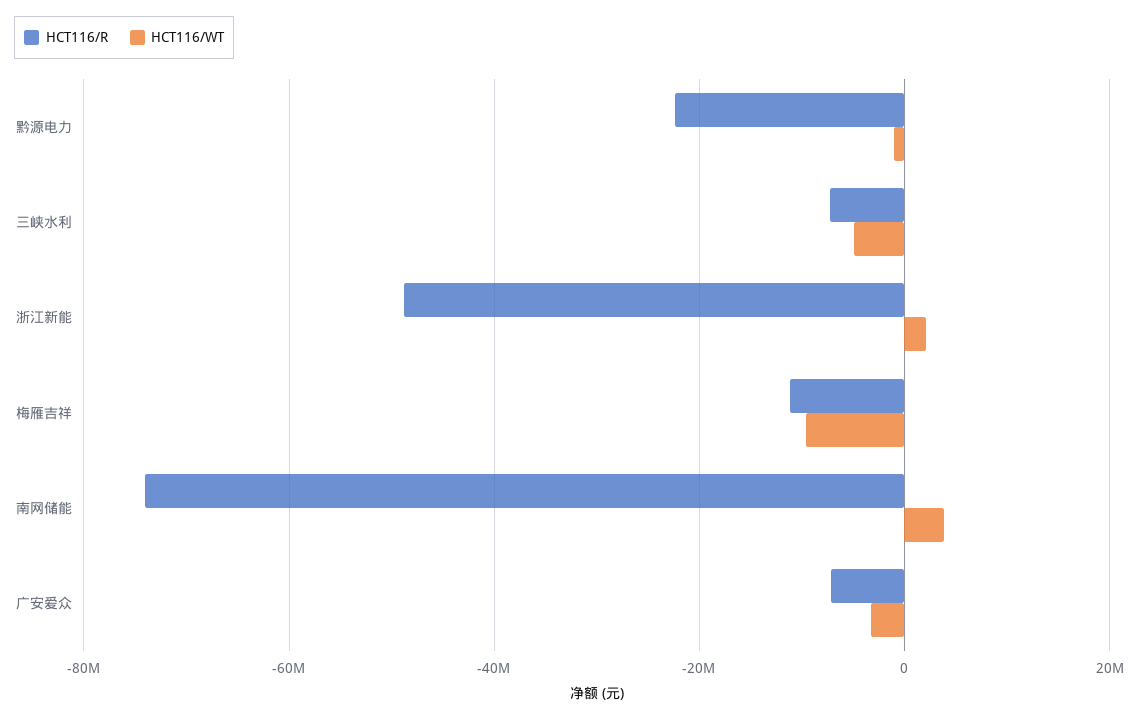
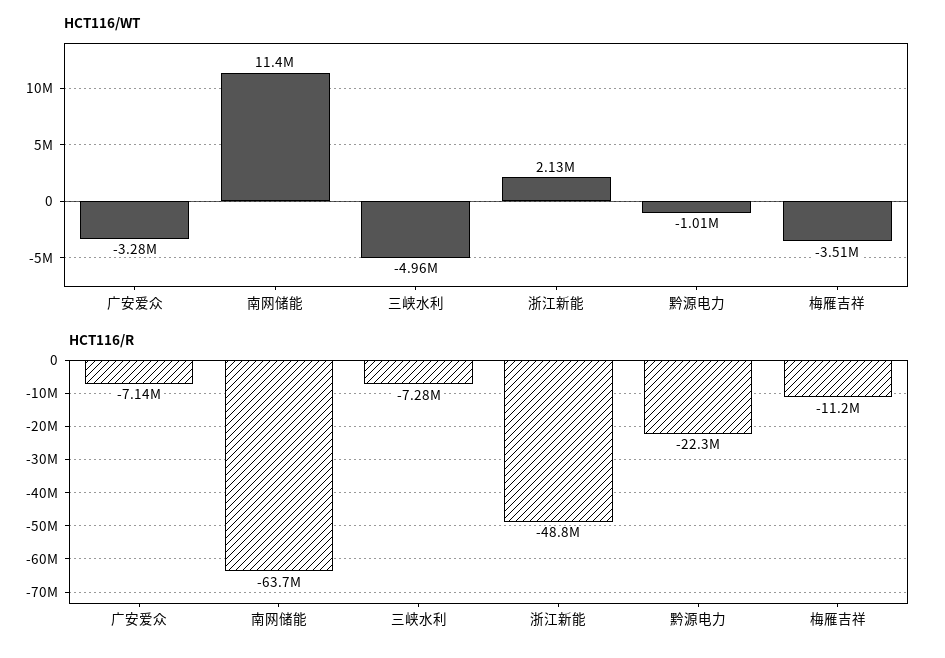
  {
    "HCT116/R": {
      "黔源电力": -22300000,
      "三峡水利": -7280000,
      "浙江新能": -48800000,
      "梅雁吉祥": -11200000,
-     "南网储能": -74000000,
+     "南网储能": -63700000,
      "广安爱众": -7140000
    },
    "HCT116/WT": {
      "黔源电力": -1010000,
      "三峡水利": -4960000,
      "浙江新能": 2130000,
-     "梅雁吉祥": -10000000,
+     "梅雁吉祥": -3510000,
-     "南网储能": 4000000,
+     "南网储能": 11400000,
      "广安爱众": -3280000
    }
  }

